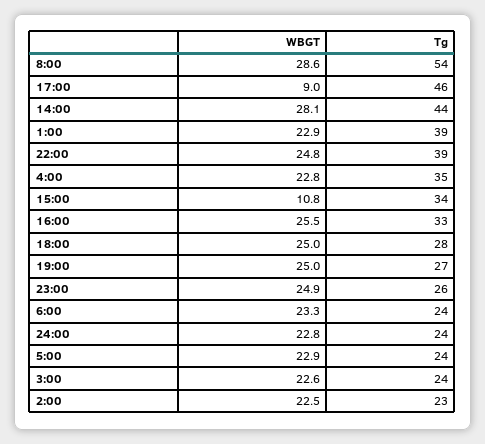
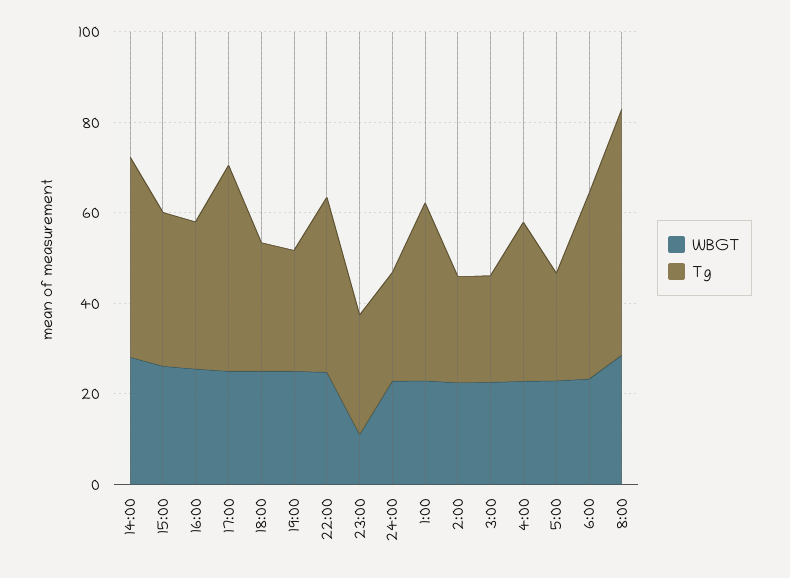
  {
    "WBGT": {
      "8:00": 28.6,
-     "17:00": 9,
+     "17:00": 25,
      "14:00": 28.1,
      "1:00": 22.9,
      "22:00": 24.8,
      "4:00": 22.8,
-     "15:00": 10.8,
+     "15:00": 25,
      "16:00": 25.5,
      "18:00": 25,
      "19:00": 25,
-     "23:00": 24.9,
+     "23:00": 10,
      "6:00": 23.3,
      "24:00": 22.8,
      "5:00": 22.9,
      "3:00": 22.6,
      "2:00": 22.5
    },
    "Tg": {
      "8:00": 54,
      "17:00": 46,
      "14:00": 44,
      "1:00": 39,
      "22:00": 39,
      "4:00": 35,
      "15:00": 34,
      "16:00": 33,
      "18:00": 28,
      "19:00": 27,
      "23:00": 26,
-     "6:00": 24,
+     "6:00": 40,
      "24:00": 24,
      "5:00": 24,
      "3:00": 24,
      "2:00": 23
    }
  }

